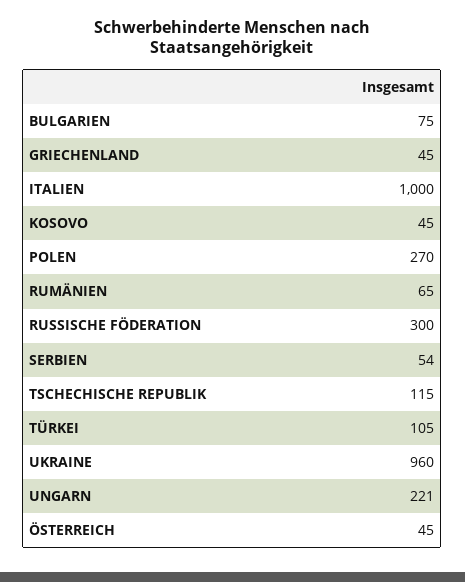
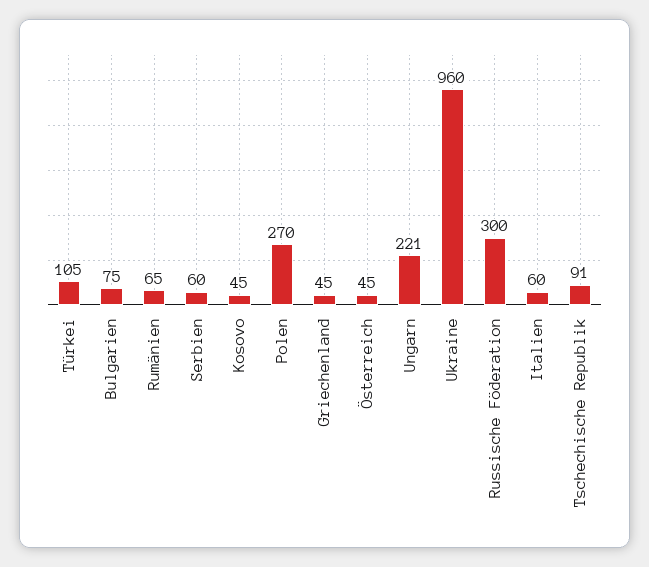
  {
    "BULGARIEN": 75,
    "GRIECHENLAND": 45,
-   "ITALIEN": 1000,
+   "ITALIEN": 60,
    "KOSOVO": 45,
    "POLEN": 270,
    "RUMÄNIEN": 65,
    "RUSSISCHE FÖDERATION": 300,
-   "SERBIEN": 54,
+   "SERBIEN": 60,
-   "TSCHECHISCHE REPUBLIK": 115,
+   "TSCHECHISCHE REPUBLIK": 91,
    "TÜRKEI": 105,
    "UKRAINE": 960,
    "UNGARN": 221,
    "ÖSTERREICH": 45
  }

